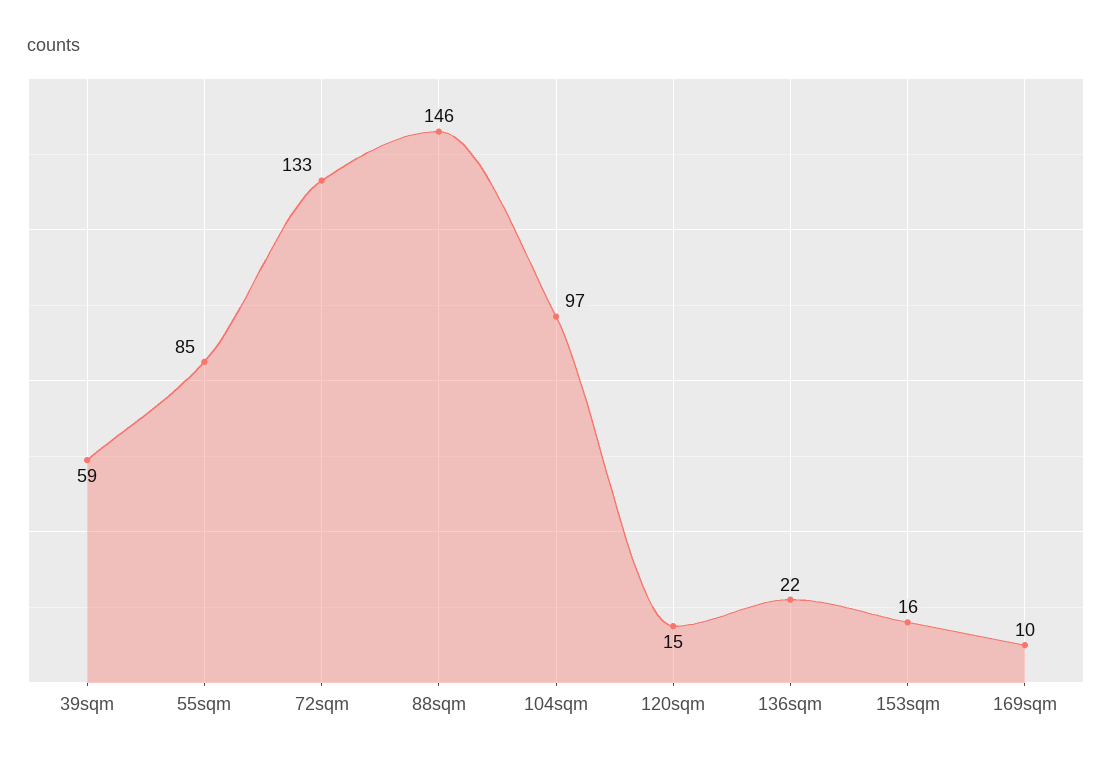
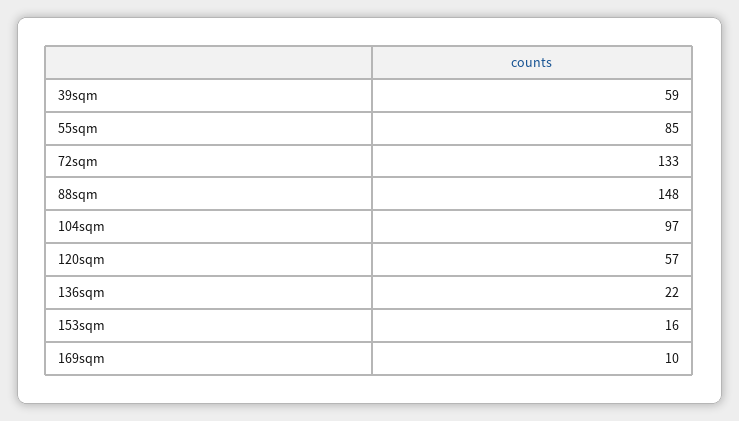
  {
    "39sqm": 59,
    "55sqm": 85,
    "72sqm": 133,
-   "88sqm": 146,
+   "88sqm": 148,
    "104sqm": 97,
-   "120sqm": 15,
+   "120sqm": 57,
    "136sqm": 22,
    "153sqm": 16,
    "169sqm": 10
  }

